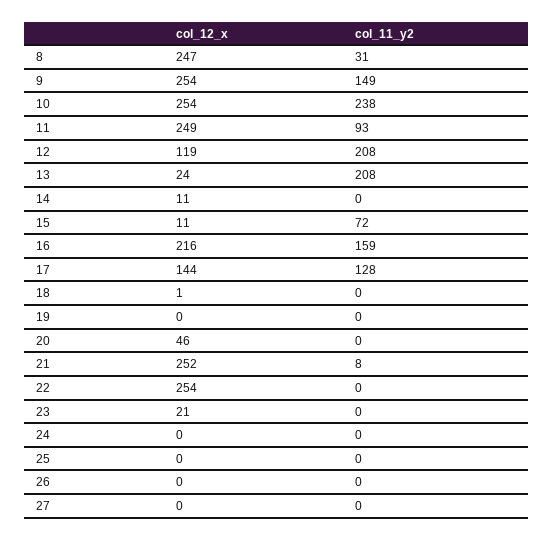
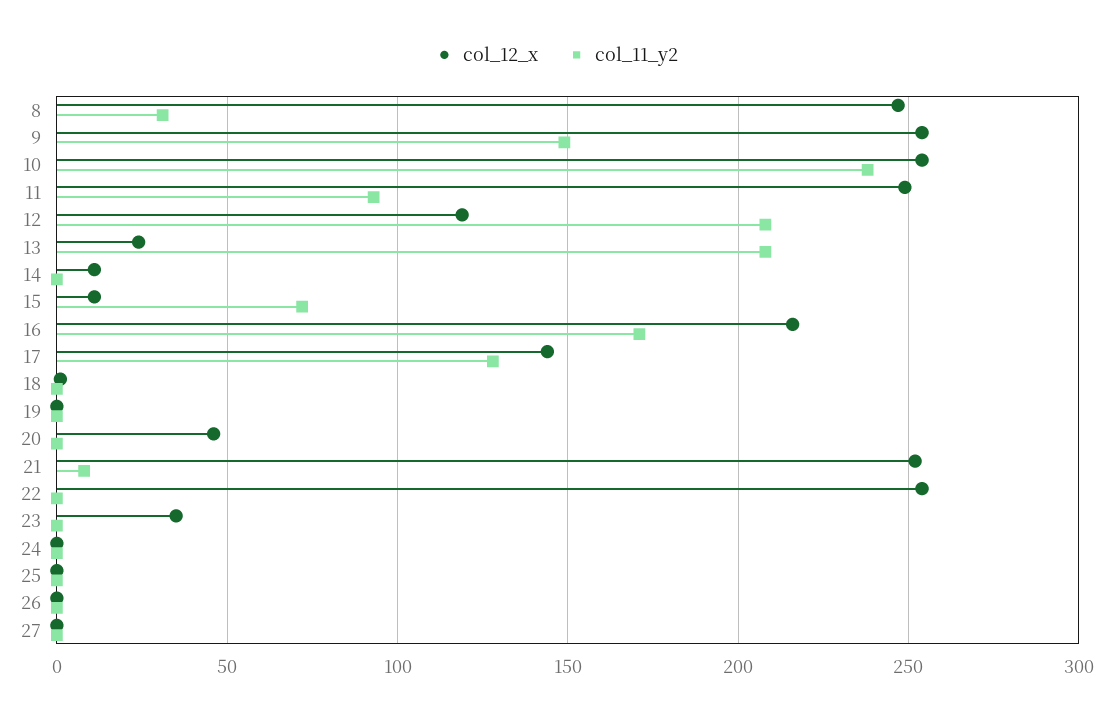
  {
    "col_12_x": {
      "8": 247,
      "9": 254,
      "10": 254,
      "11": 249,
      "12": 119,
      "13": 24,
      "14": 11,
      "15": 11,
      "16": 216,
      "17": 144,
      "18": 1,
      "19": 0,
      "20": 46,
      "21": 252,
      "22": 254,
-     "23": 21,
+     "23": 35,
      "24": 0,
      "25": 0,
      "26": 0,
      "27": 0
    },
    "col_11_y2": {
      "8": 31,
      "9": 149,
      "10": 238,
      "11": 93,
      "12": 208,
      "13": 208,
      "14": 0,
      "15": 72,
-     "16": 159,
+     "16": 170,
      "17": 128,
      "18": 0,
      "19": 0,
      "20": 0,
      "21": 8,
      "22": 0,
      "23": 0,
      "24": 0,
      "25": 0,
      "26": 0,
      "27": 0
    }
  }

